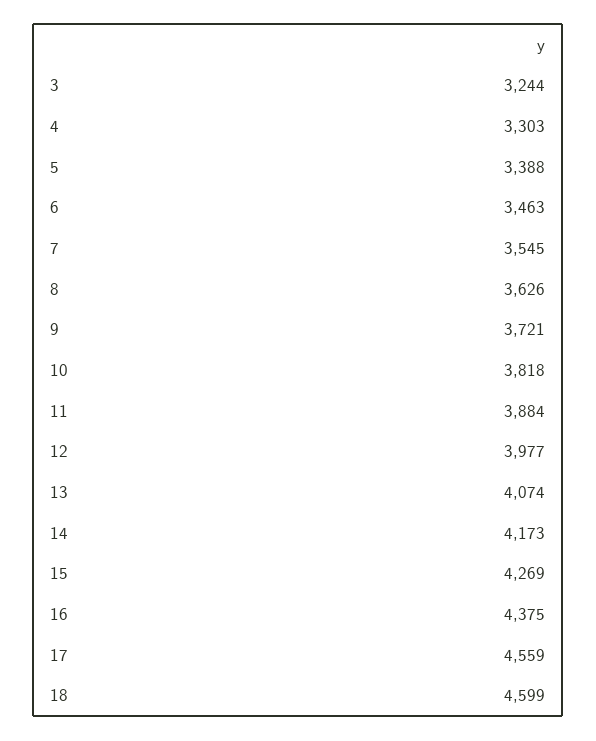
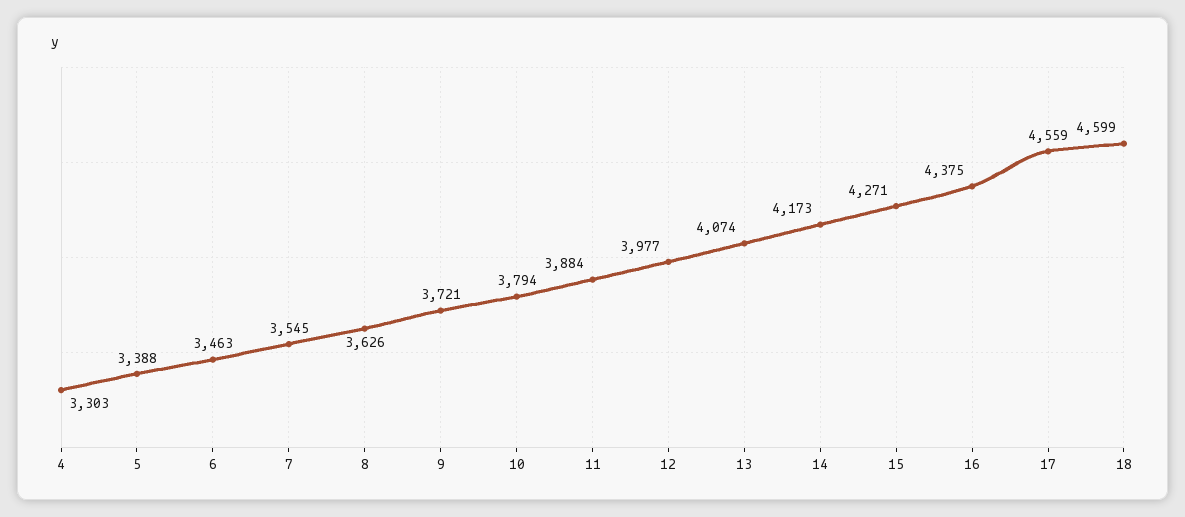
  {
-   "3": 3244,
    "4": 3303,
    "5": 3388,
    "6": 3463,
    "7": 3545,
    "8": 3626,
    "9": 3721,
-   "10": 3818,
+   "10": 3794,
    "11": 3884,
    "12": 3977,
    "13": 4074,
    "14": 4173,
-   "15": 4269,
+   "15": 4271,
    "16": 4375,
    "17": 4559,
    "18": 4599
  }

